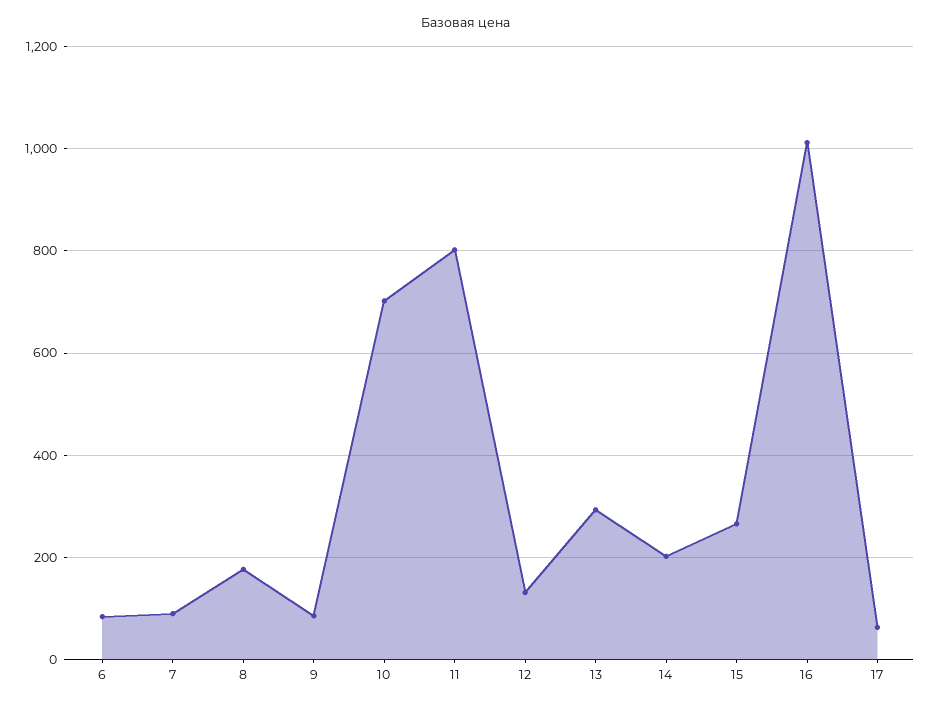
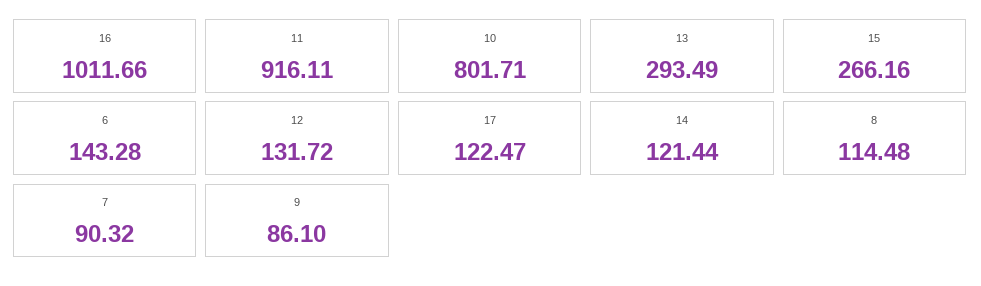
  {
-   "6": 80,
+   "6": 143.28,
    "7": 90.32,
-   "8": 180,
+   "8": 114.48,
    "9": 86.1,
-   "10": 700,
+   "10": 801.71,
-   "11": 800,
+   "11": 916.11,
    "12": 131.72,
    "13": 293.49,
-   "14": 200,
+   "14": 121.44,
    "15": 266.16,
    "16": 1011.66,
-   "17": 60
+   "17": 122.47
  }

